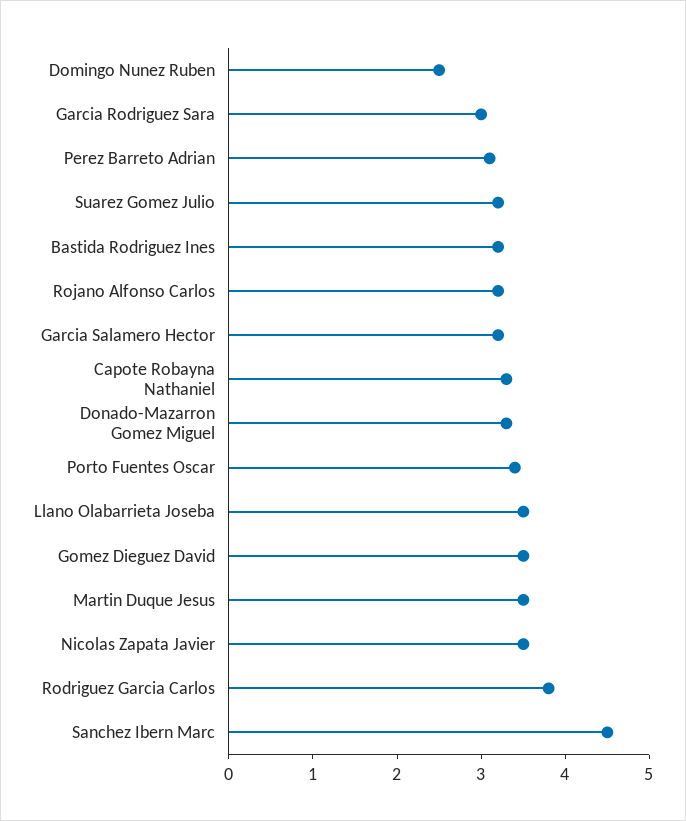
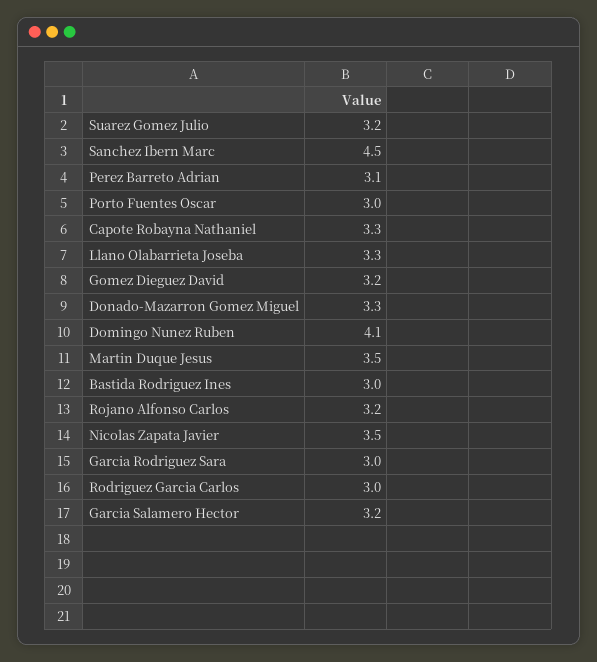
  {
-   "Domingo Nunez Ruben": 2.5,
+   "Domingo Nunez Ruben": 4.1,
    "Garcia Rodriguez Sara": 3,
    "Perez Barreto Adrian": 3.1,
    "Suarez Gomez Julio": 3.2,
-   "Bastida Rodriguez Ines": 3.2,
+   "Bastida Rodriguez Ines": 3,
    "Rojano Alfonso Carlos": 3.2,
    "Garcia Salamero Hector": 3.2,
    "Capote Robayna Nathaniel": 3.3,
    "Donado-Mazarron Gomez Miguel": 3.3,
-   "Porto Fuentes Oscar": 3.4,
+   "Porto Fuentes Oscar": 3,
-   "Llano Olabarrieta Joseba": 3.5,
+   "Llano Olabarrieta Joseba": 3.3,
-   "Gomez Dieguez David": 3.5,
+   "Gomez Dieguez David": 3.2,
    "Martin Duque Jesus": 3.5,
    "Nicolas Zapata Javier": 3.5,
-   "Rodriguez Garcia Carlos": 3.8,
+   "Rodriguez Garcia Carlos": 3,
    "Sanchez Ibern Marc": 4.5
  }

